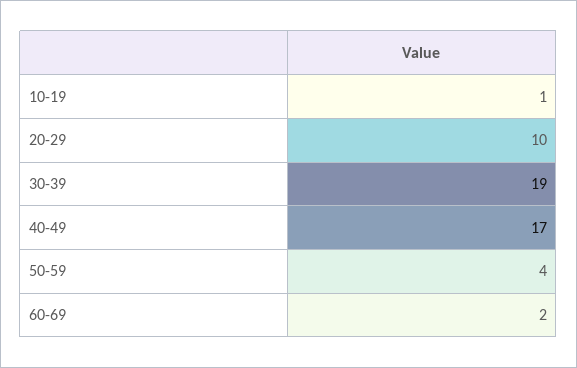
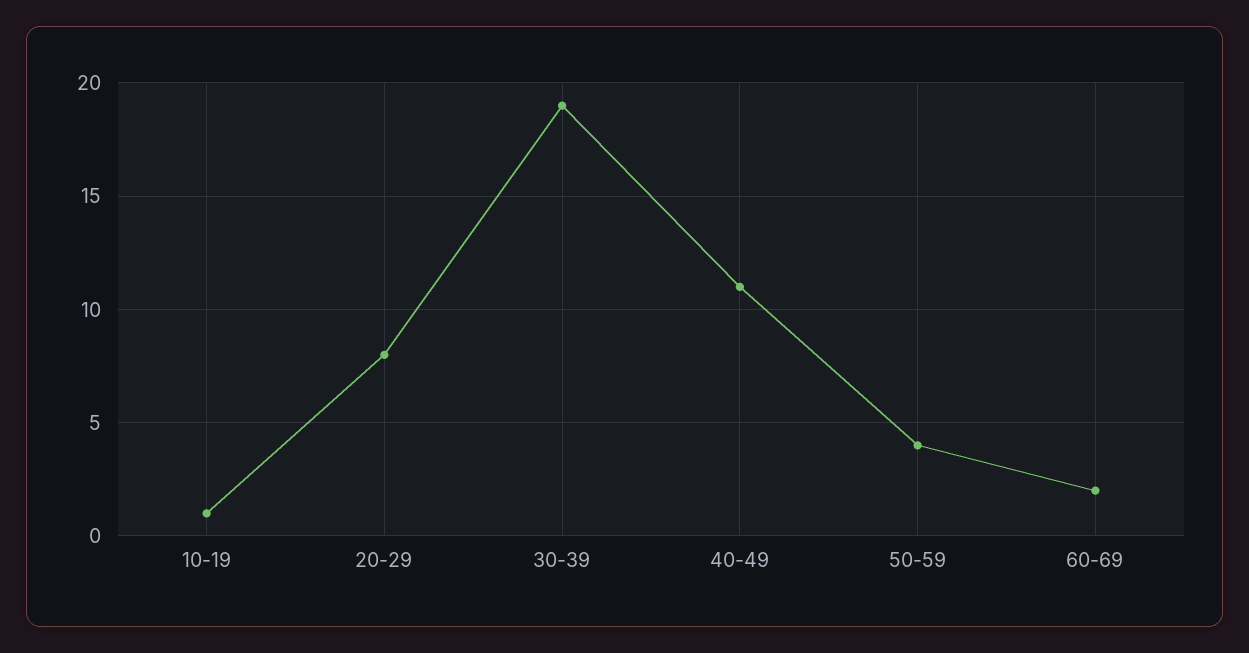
  {
    "10-19": 1,
-   "20-29": 10,
+   "20-29": 8,
    "30-39": 19,
-   "40-49": 17,
+   "40-49": 11,
    "50-59": 4,
    "60-69": 2
  }

